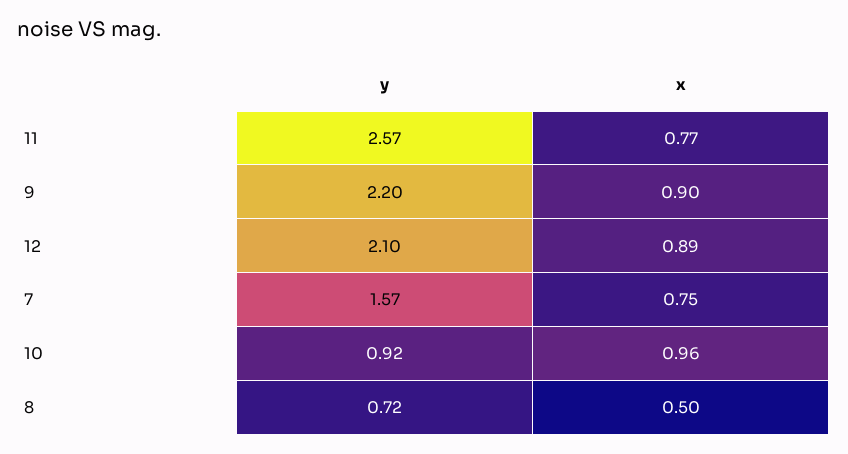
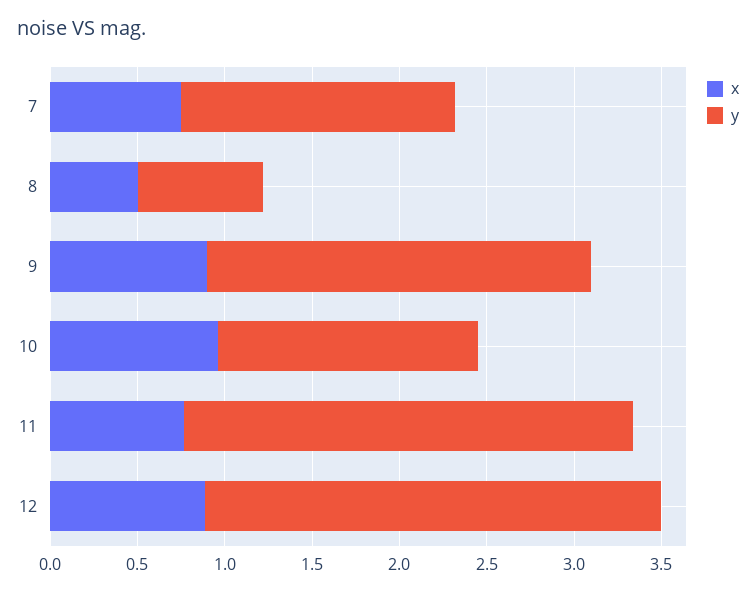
  {
    "y": {
      "11": 2.57,
      "9": 2.2,
-     "12": 2.1,
+     "12": 2.6,
      "7": 1.57,
-     "10": 0.92,
+     "10": 1.5,
      "8": 0.72
    },
    "x": {
      "11": 0.77,
      "9": 0.9,
      "12": 0.89,
      "7": 0.75,
      "10": 0.96,
      "8": 0.5
    }
  }

